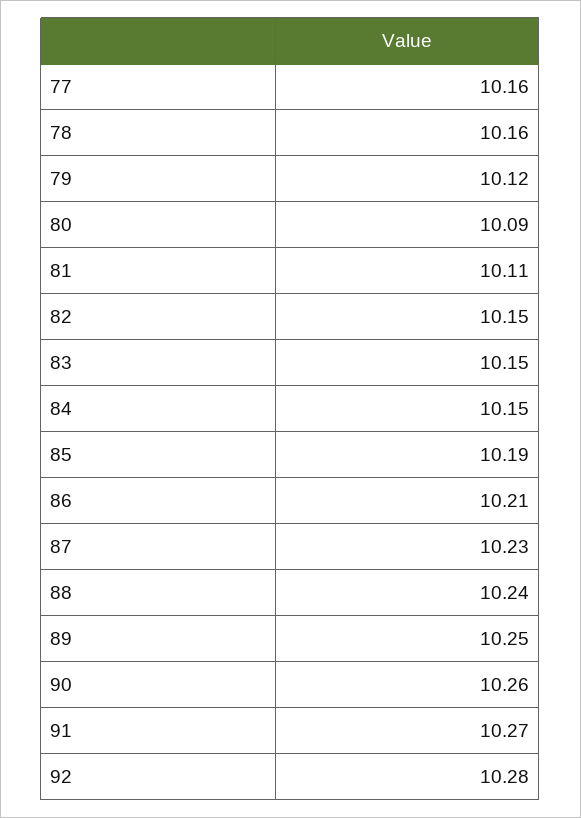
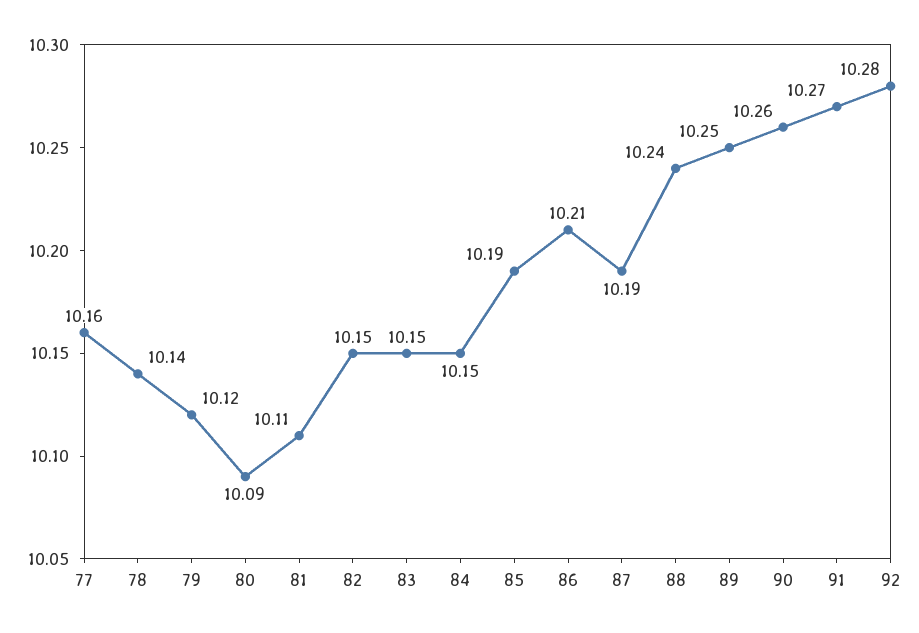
  {
    "77": 10.16,
-   "78": 10.16,
+   "78": 10.14,
    "79": 10.12,
    "80": 10.09,
    "81": 10.11,
    "82": 10.15,
    "83": 10.15,
    "84": 10.15,
    "85": 10.19,
    "86": 10.21,
-   "87": 10.23,
+   "87": 10.19,
    "88": 10.24,
    "89": 10.25,
    "90": 10.26,
    "91": 10.27,
    "92": 10.28
  }

